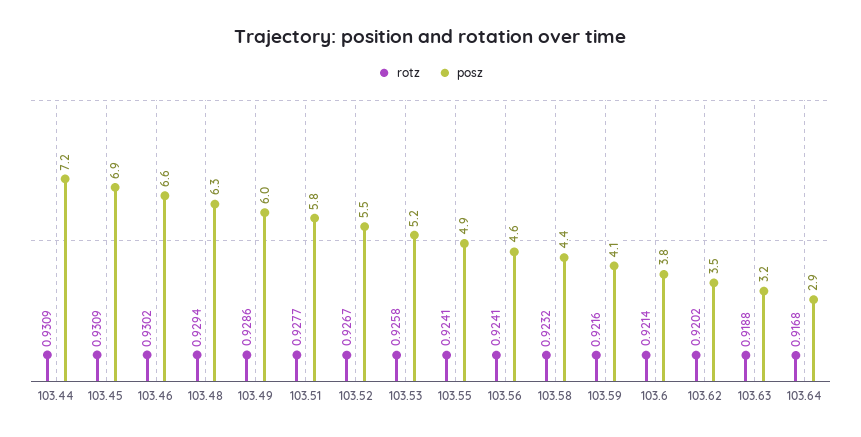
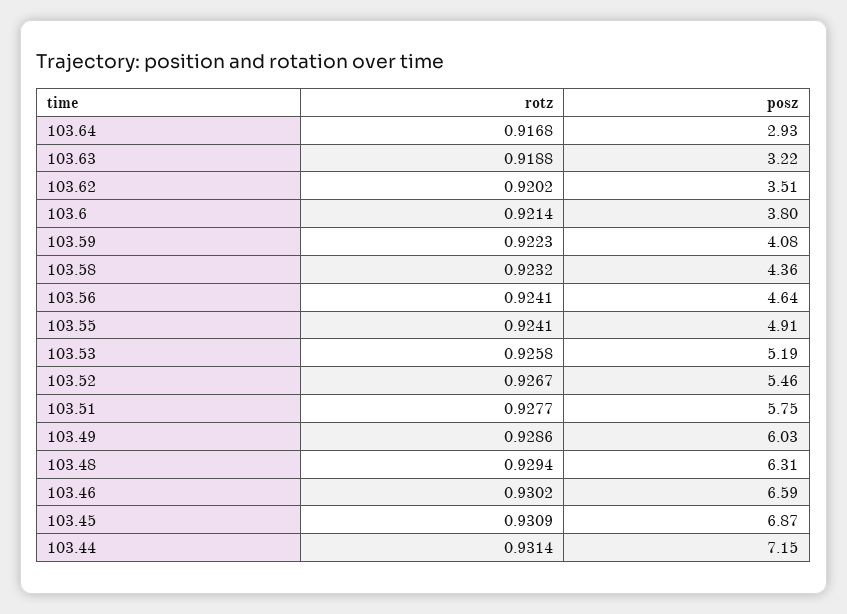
  {
    "rotz": {
-     "103.44": 0.9309,
+     "103.44": 0.9314,
      "103.45": 0.9309,
      "103.46": 0.9302,
      "103.48": 0.9294,
      "103.49": 0.9286,
      "103.51": 0.9277,
      "103.52": 0.9267,
      "103.53": 0.9258,
      "103.55": 0.9241,
      "103.56": 0.9241,
      "103.58": 0.9232,
-     "103.59": 0.9216,
+     "103.59": 0.9223,
      "103.6": 0.9214,
      "103.62": 0.9202,
      "103.63": 0.9188,
      "103.64": 0.9168
    },
    "posz": {
      "103.44": 7.15,
      "103.45": 6.87,
      "103.46": 6.59,
      "103.48": 6.31,
      "103.49": 6.03,
      "103.51": 5.75,
      "103.52": 5.46,
      "103.53": 5.19,
      "103.55": 4.91,
      "103.56": 4.64,
      "103.58": 4.36,
      "103.59": 4.08,
      "103.6": 3.8,
      "103.62": 3.51,
      "103.63": 3.22,
      "103.64": 2.93
    }
  }

